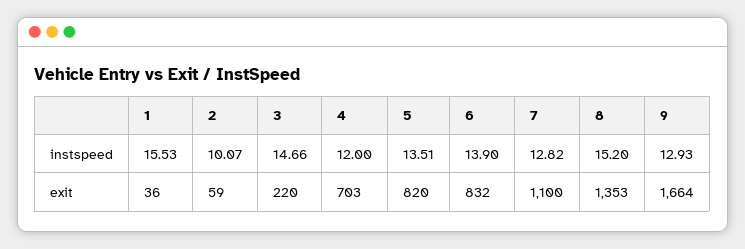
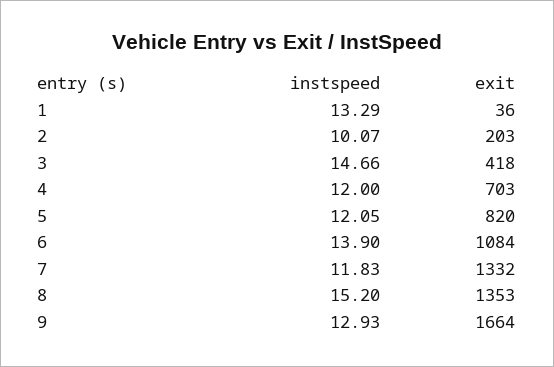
  {
    "1": {
-     "instspeed": 15.53,
+     "instspeed": 13.29,
      "exit": 36
    },
    "2": {
      "instspeed": 10.07,
-     "exit": 59
+     "exit": 203
    },
    "3": {
      "instspeed": 14.66,
-     "exit": 220
+     "exit": 418
    },
    "4": {
      "instspeed": 12,
      "exit": 703
    },
    "5": {
-     "instspeed": 13.51,
+     "instspeed": 12.05,
      "exit": 820
    },
    "6": {
      "instspeed": 13.9,
-     "exit": 832
+     "exit": 1084
    },
    "7": {
-     "instspeed": 12.82,
+     "instspeed": 11.83,
-     "exit": 1100
+     "exit": 1332
    },
    "8": {
      "instspeed": 15.2,
      "exit": 1353
    },
    "9": {
      "instspeed": 12.93,
      "exit": 1664
    }
  }

